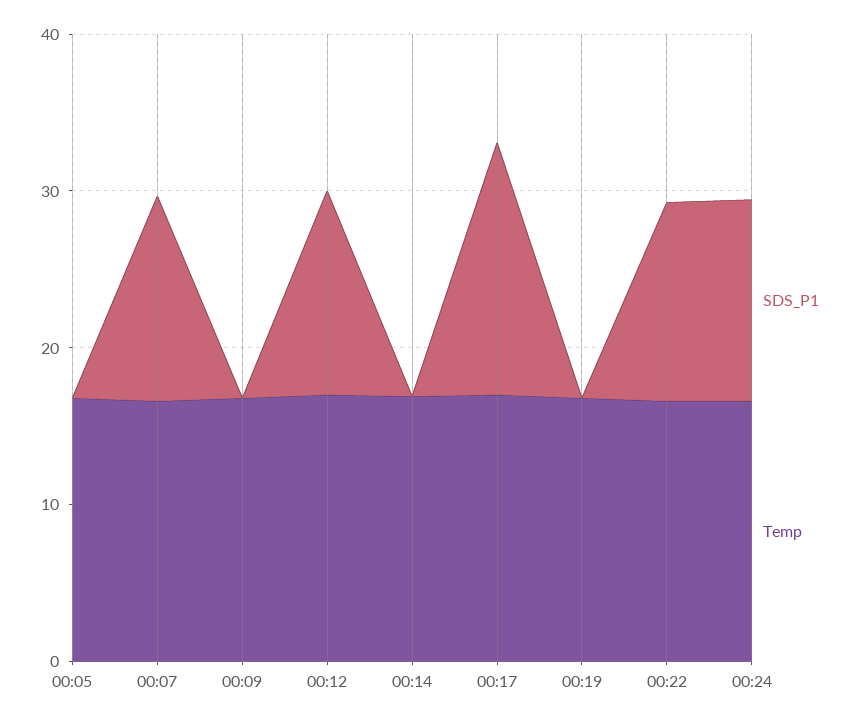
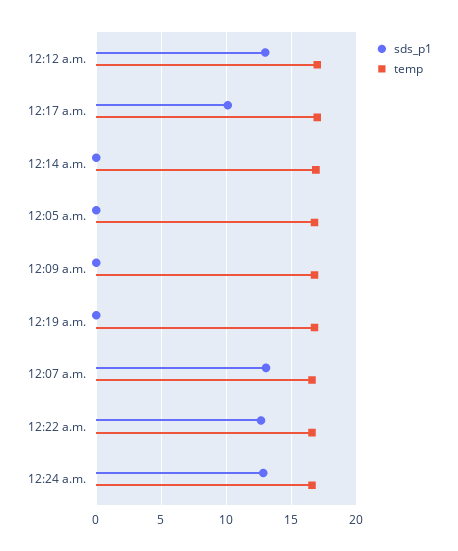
  {
    "SDS_P1": {
      "00:05": 0,
      "00:07": 13,
      "00:09": 0,
      "00:12": 13,
      "00:14": 0,
-     "00:17": 16,
+     "00:17": 10,
      "00:19": 0,
      "00:22": 12.5,
      "00:24": 13
    },
    "Temp": {
      "00:05": 17,
      "00:07": 16.5,
      "00:09": 17,
      "00:12": 17,
      "00:14": 17,
      "00:17": 17,
      "00:19": 17,
      "00:22": 16.5,
      "00:24": 16.5
    }
  }

